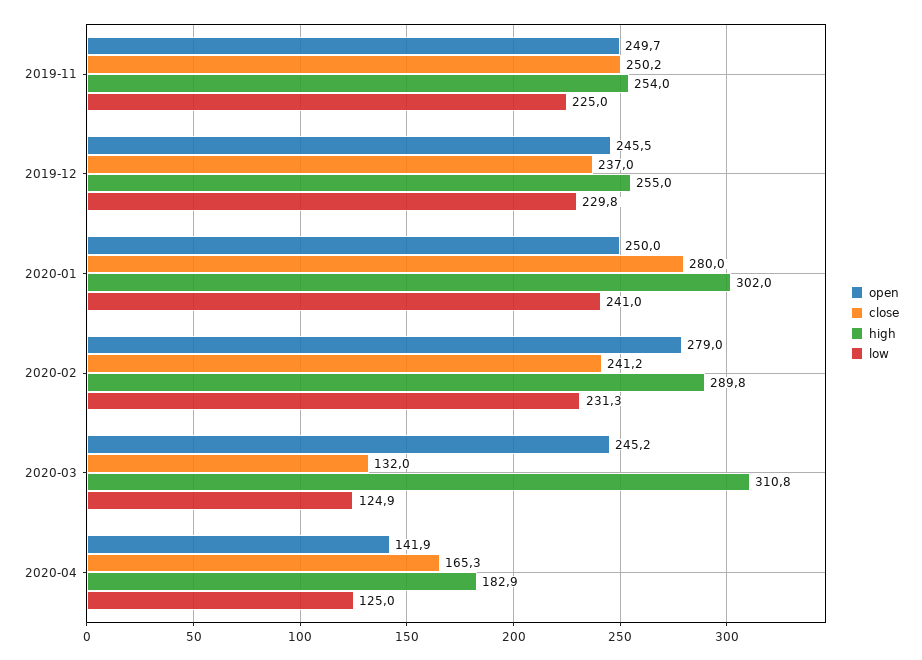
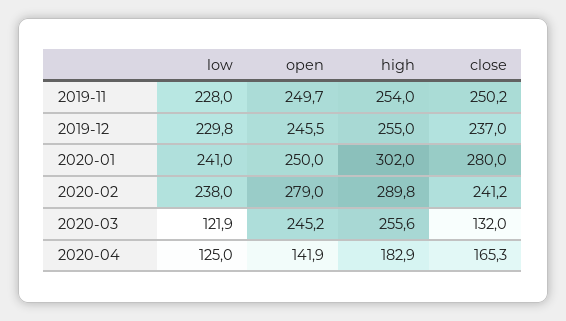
  {
    "open": {
      "2019-11": 249.7,
      "2019-12": 245.5,
      "2020-01": 250,
      "2020-02": 279,
      "2020-03": 245.2,
      "2020-04": 141.9
    },
    "close": {
      "2019-11": 250.2,
      "2019-12": 237,
      "2020-01": 280,
      "2020-02": 241.2,
      "2020-03": 132,
      "2020-04": 165.3
    },
    "high": {
      "2019-11": 254,
      "2019-12": 255,
      "2020-01": 302,
      "2020-02": 289.8,
-     "2020-03": 310.8,
+     "2020-03": 255.6,
      "2020-04": 182.9
    },
    "low": {
-     "2019-11": 225,
+     "2019-11": 228,
      "2019-12": 229.8,
      "2020-01": 241,
-     "2020-02": 231.3,
+     "2020-02": 238,
-     "2020-03": 124.9,
+     "2020-03": 121.9,
      "2020-04": 125
    }
  }

